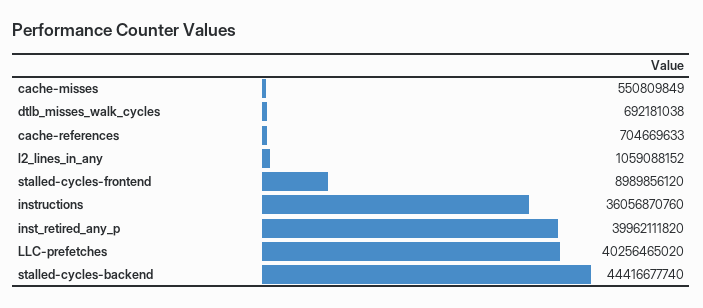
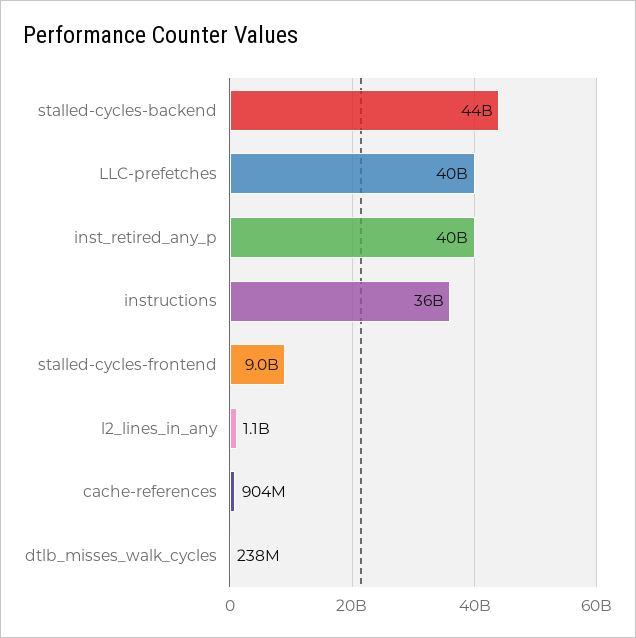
  {
-   "cache-misses": 550809849,
-   "dtlb_misses_walk_cycles": 692181038,
+   "dtlb_misses_walk_cycles": 238000000,
-   "cache-references": 704669633,
+   "cache-references": 904000000,
    "l2_lines_in_any": 1059088152,
    "stalled-cycles-frontend": 8989856120,
    "instructions": 36056870760,
    "inst_retired_any_p": 39962111820,
    "LLC-prefetches": 40256465020,
    "stalled-cycles-backend": 44416677740
  }

